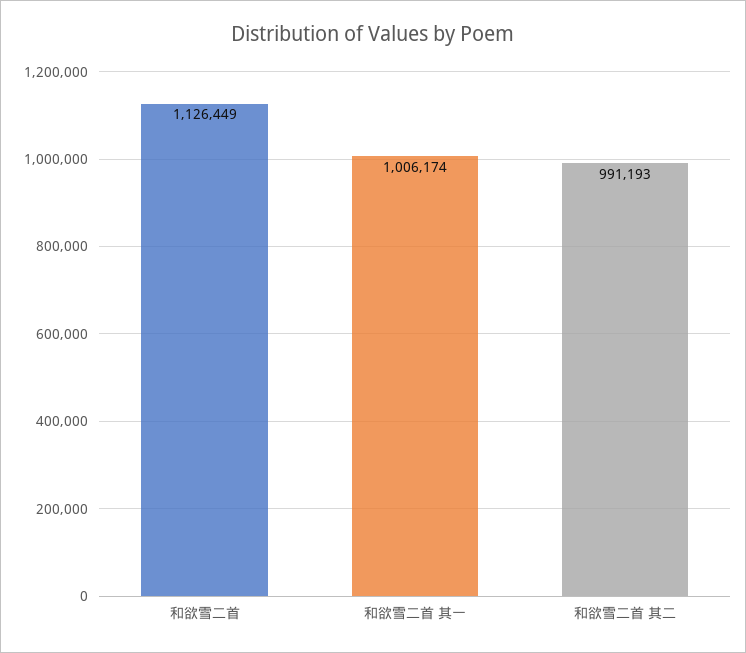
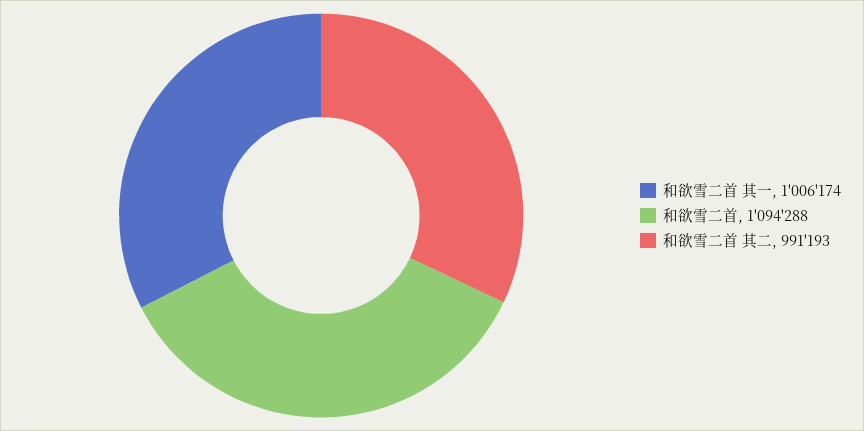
  {
-   "和欲雪二首": 1126449,
+   "和欲雪二首": 1094288,
    "和欲雪二首 其一": 1006174,
    "和欲雪二首 其二": 991193
  }

